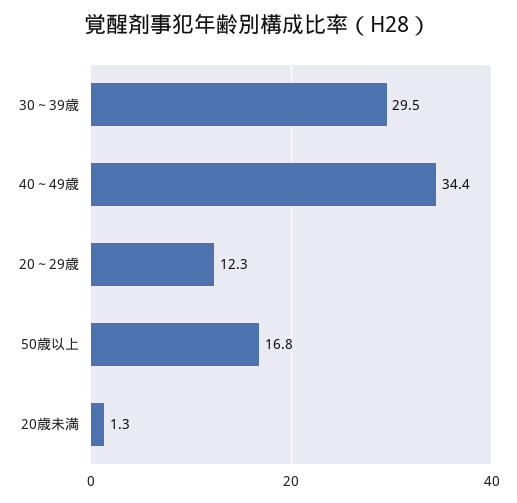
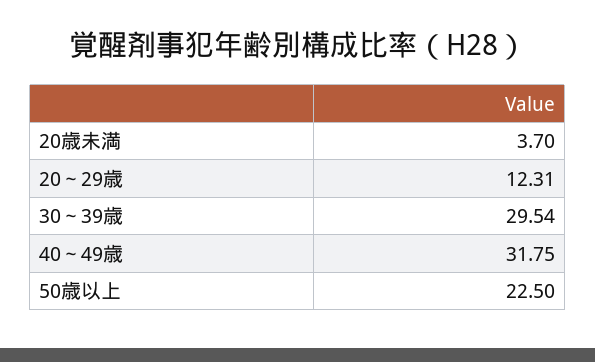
  {
    "30～39歳": 29.54,
-   "40～49歳": 34.4,
+   "40～49歳": 31.75,
    "20～29歳": 12.31,
-   "50歳以上": 16.8,
+   "50歳以上": 22.5,
-   "20歳未満": 1.3
+   "20歳未満": 3.7
  }

